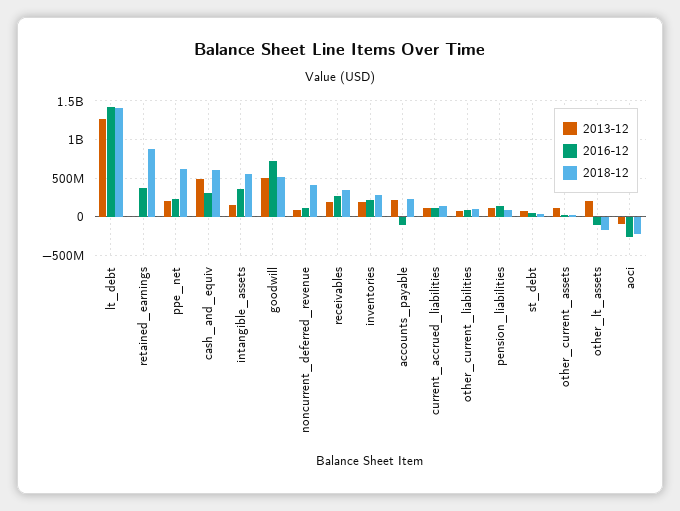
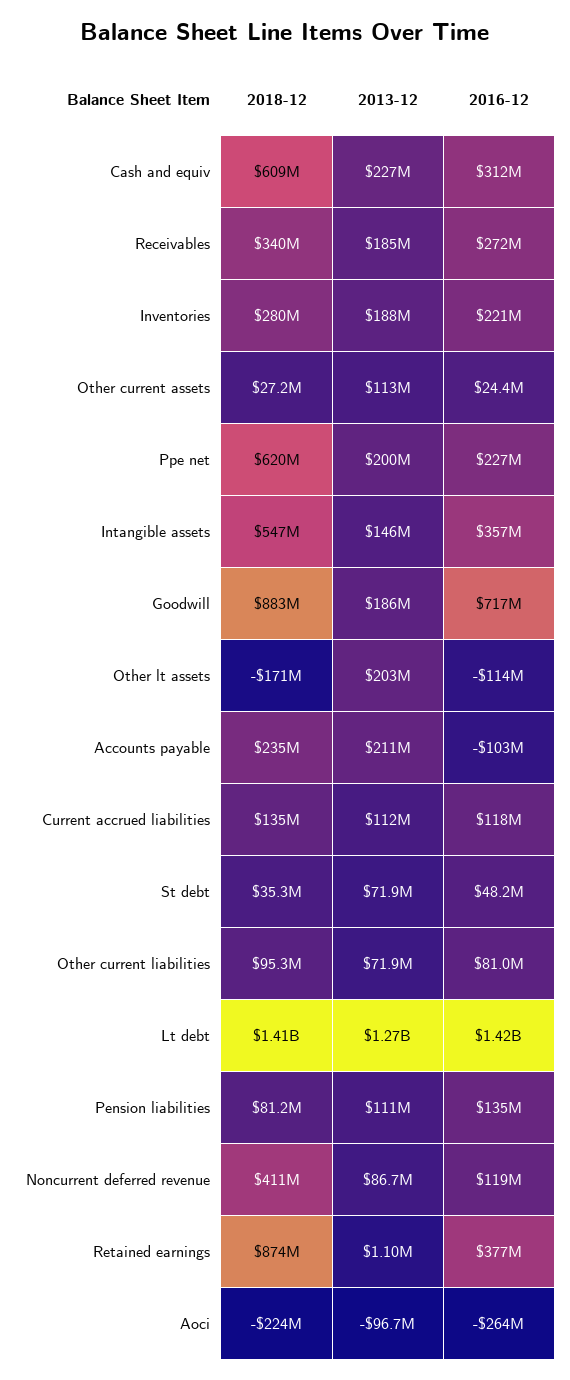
  {
    "2013-12": {
      "lt_debt": 1270000000,
      "retained_earnings": 1100000,
      "ppe_net": 200000000,
-     "cash_and_equiv": 500000000,
+     "cash_and_equiv": 227000000,
      "intangible_assets": 146000000,
-     "goodwill": 500000000,
+     "goodwill": 186000000,
      "noncurrent_deferred_revenue": 86700000,
      "receivables": 185000000,
      "inventories": 188000000,
      "accounts_payable": 211000000,
      "current_accrued_liabilities": 112000000,
      "other_current_liabilities": 71900000,
      "pension_liabilities": 111000000,
      "st_debt": 71900000,
      "other_current_assets": 113000000,
      "other_lt_assets": 203000000,
      "aoci": -96700000
    },
    "2016-12": {
      "lt_debt": 1420000000,
      "retained_earnings": 377000000,
      "ppe_net": 227000000,
      "cash_and_equiv": 312000000,
      "intangible_assets": 357000000,
      "goodwill": 717000000,
      "noncurrent_deferred_revenue": 119000000,
      "receivables": 272000000,
      "inventories": 221000000,
      "accounts_payable": -103000000,
      "current_accrued_liabilities": 118000000,
      "other_current_liabilities": 81000000,
      "pension_liabilities": 135000000,
      "st_debt": 48200000,
      "other_current_assets": 24400000,
      "other_lt_assets": -114000000,
      "aoci": -264000000
    },
    "2018-12": {
      "lt_debt": 1410000000,
      "retained_earnings": 874000000,
      "ppe_net": 620000000,
      "cash_and_equiv": 609000000,
      "intangible_assets": 547000000,
-     "goodwill": 500000000,
+     "goodwill": 883000000,
      "noncurrent_deferred_revenue": 411000000,
      "receivables": 340000000,
      "inventories": 280000000,
      "accounts_payable": 235000000,
      "current_accrued_liabilities": 135000000,
      "other_current_liabilities": 95300000,
      "pension_liabilities": 81200000,
      "st_debt": 35300000,
      "other_current_assets": 27200000,
      "other_lt_assets": -171000000,
      "aoci": -224000000
    }
  }

